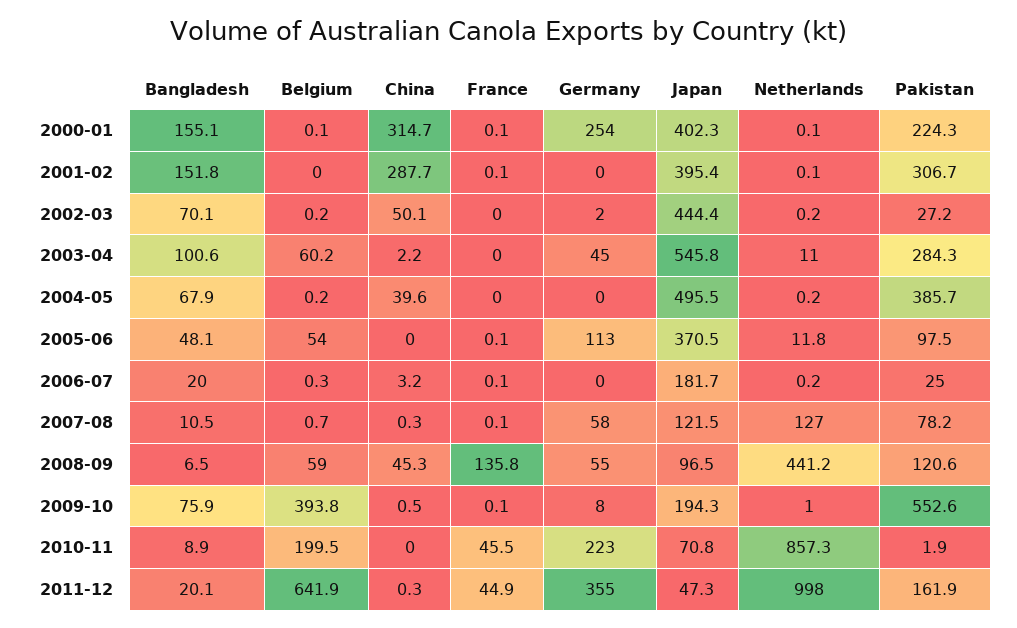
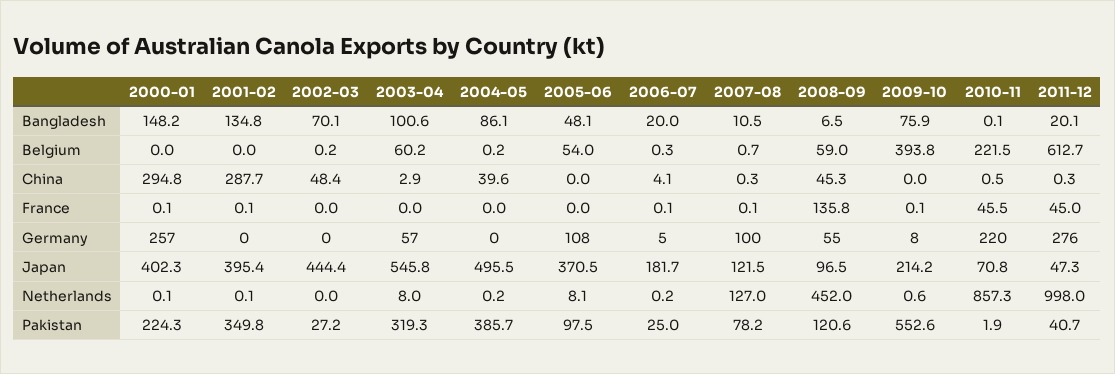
  {
    "Bangladesh": {
-     "2000-01": 155.1,
+     "2000-01": 148.2,
-     "2001-02": 151.8,
+     "2001-02": 134.8,
      "2002-03": 70.1,
      "2003-04": 100.6,
-     "2004-05": 67.9,
+     "2004-05": 86.1,
      "2005-06": 48.1,
      "2006-07": 20,
      "2007-08": 10.5,
      "2008-09": 6.5,
      "2009-10": 75.9,
-     "2010-11": 8.9,
+     "2010-11": 0.1,
      "2011-12": 20.1
    },
    "Belgium": {
-     "2000-01": 0.1,
+     "2000-01": 0,
      "2001-02": 0,
      "2002-03": 0.2,
      "2003-04": 60.2,
      "2004-05": 0.2,
      "2005-06": 54,
      "2006-07": 0.3,
      "2007-08": 0.7,
      "2008-09": 59,
      "2009-10": 393.8,
-     "2010-11": 199.5,
+     "2010-11": 221.5,
-     "2011-12": 641.9
+     "2011-12": 612.7
    },
    "China": {
-     "2000-01": 314.7,
+     "2000-01": 294.8,
      "2001-02": 287.7,
-     "2002-03": 50.1,
+     "2002-03": 48.4,
-     "2003-04": 2.2,
+     "2003-04": 2.9,
      "2004-05": 39.6,
      "2005-06": 0,
-     "2006-07": 3.2,
+     "2006-07": 4.1,
      "2007-08": 0.3,
      "2008-09": 45.3,
-     "2009-10": 0.5,
+     "2009-10": 0,
-     "2010-11": 0,
+     "2010-11": 0.5,
      "2011-12": 0.3
    },
    "France": {
      "2000-01": 0.1,
      "2001-02": 0.1,
      "2002-03": 0,
      "2003-04": 0,
      "2004-05": 0,
-     "2005-06": 0.1,
+     "2005-06": 0,
      "2006-07": 0.1,
      "2007-08": 0.1,
      "2008-09": 135.8,
      "2009-10": 0.1,
      "2010-11": 45.5,
-     "2011-12": 44.9
+     "2011-12": 45
    },
    "Germany": {
-     "2000-01": 254,
+     "2000-01": 257,
      "2001-02": 0,
-     "2002-03": 2,
+     "2002-03": 0,
-     "2003-04": 45,
+     "2003-04": 57,
      "2004-05": 0,
-     "2005-06": 113,
+     "2005-06": 108,
-     "2006-07": 0,
+     "2006-07": 5,
-     "2007-08": 58,
+     "2007-08": 100,
      "2008-09": 55,
      "2009-10": 8,
-     "2010-11": 223,
+     "2010-11": 220,
-     "2011-12": 355
+     "2011-12": 276
    },
    "Japan": {
      "2000-01": 402.3,
      "2001-02": 395.4,
      "2002-03": 444.4,
      "2003-04": 545.8,
      "2004-05": 495.5,
      "2005-06": 370.5,
      "2006-07": 181.7,
      "2007-08": 121.5,
      "2008-09": 96.5,
-     "2009-10": 194.3,
+     "2009-10": 214.2,
      "2010-11": 70.8,
      "2011-12": 47.3
    },
    "Netherlands": {
      "2000-01": 0.1,
      "2001-02": 0.1,
-     "2002-03": 0.2,
+     "2002-03": 0,
-     "2003-04": 11,
+     "2003-04": 8,
      "2004-05": 0.2,
-     "2005-06": 11.8,
+     "2005-06": 8.1,
      "2006-07": 0.2,
      "2007-08": 127,
-     "2008-09": 441.2,
+     "2008-09": 452,
-     "2009-10": 1,
+     "2009-10": 0.6,
      "2010-11": 857.3,
      "2011-12": 998
    },
    "Pakistan": {
      "2000-01": 224.3,
-     "2001-02": 306.7,
+     "2001-02": 349.8,
      "2002-03": 27.2,
-     "2003-04": 284.3,
+     "2003-04": 319.3,
      "2004-05": 385.7,
      "2005-06": 97.5,
      "2006-07": 25,
      "2007-08": 78.2,
      "2008-09": 120.6,
      "2009-10": 552.6,
      "2010-11": 1.9,
-     "2011-12": 161.9
+     "2011-12": 40.7
    }
  }

